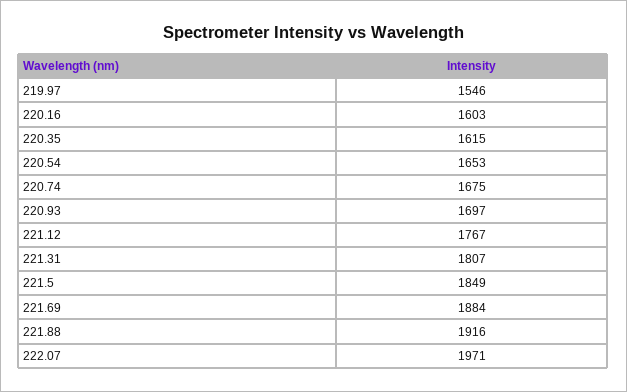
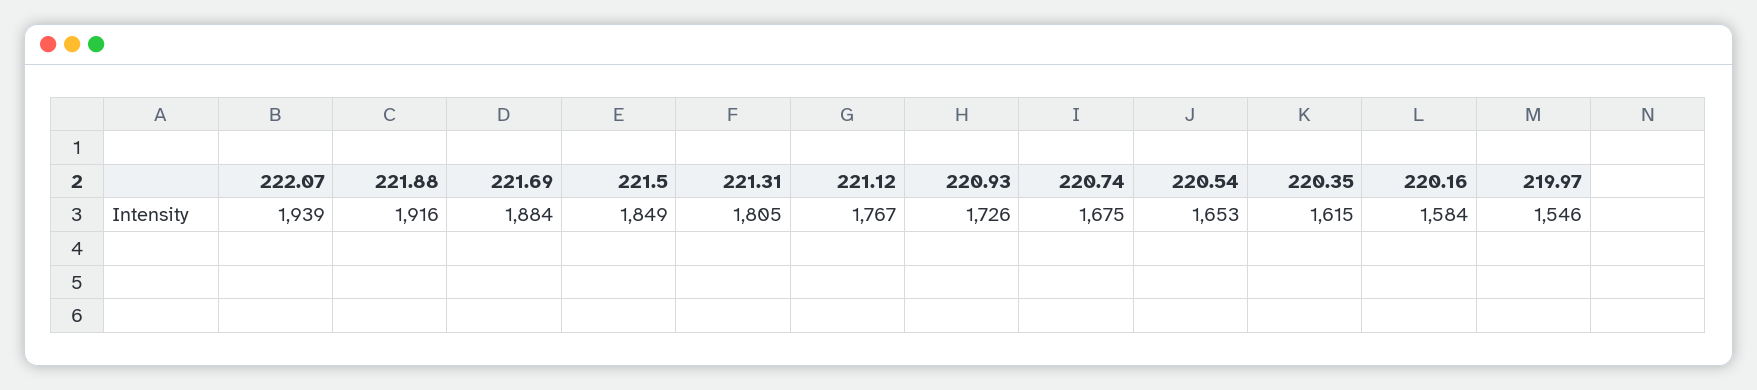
  {
    "219.97": 1546,
-   "220.16": 1603,
+   "220.16": 1584,
    "220.35": 1615,
    "220.54": 1653,
    "220.74": 1675,
-   "220.93": 1697,
+   "220.93": 1726,
    "221.12": 1767,
-   "221.31": 1807,
+   "221.31": 1805,
    "221.5": 1849,
    "221.69": 1884,
    "221.88": 1916,
-   "222.07": 1971
+   "222.07": 1939
  }

